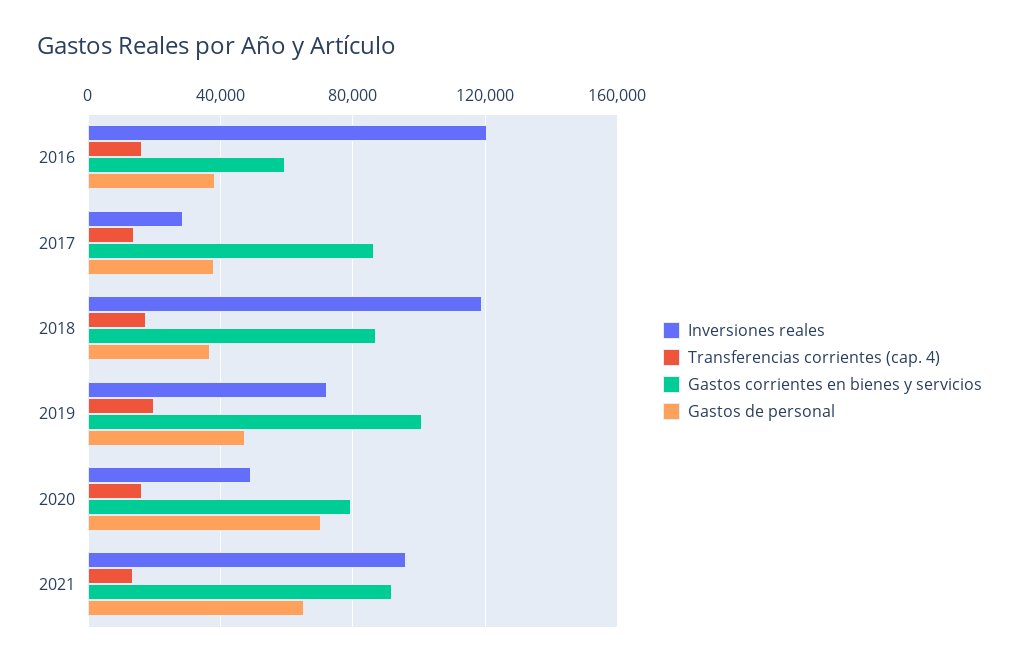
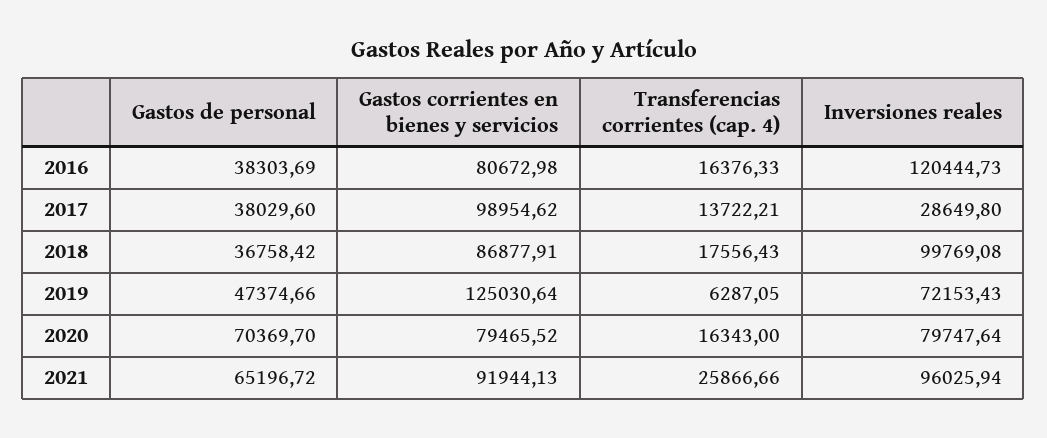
  {
    "Inversiones reales": {
      "2016": 120444.73,
      "2017": 28649.8,
-     "2018": 120000,
+     "2018": 99769.08,
      "2019": 72153.43,
-     "2020": 50000,
+     "2020": 79747.64,
      "2021": 96025.94
    },
    "Transferencias corrientes (cap. 4)": {
      "2016": 16376.33,
      "2017": 13722.21,
      "2018": 17556.43,
-     "2019": 20000,
+     "2019": 6287.05,
      "2020": 16343,
-     "2021": 15000
+     "2021": 25866.66
    },
    "Gastos corrientes en bienes y servicios": {
-     "2016": 60000,
+     "2016": 80672.98,
-     "2017": 85000,
+     "2017": 98954.62,
      "2018": 86877.91,
-     "2019": 100000,
+     "2019": 125030.64,
      "2020": 79465.52,
      "2021": 91944.13
    },
    "Gastos de personal": {
      "2016": 38303.69,
      "2017": 38029.6,
      "2018": 36758.42,
      "2019": 47374.66,
      "2020": 70369.7,
      "2021": 65196.72
    }
  }

